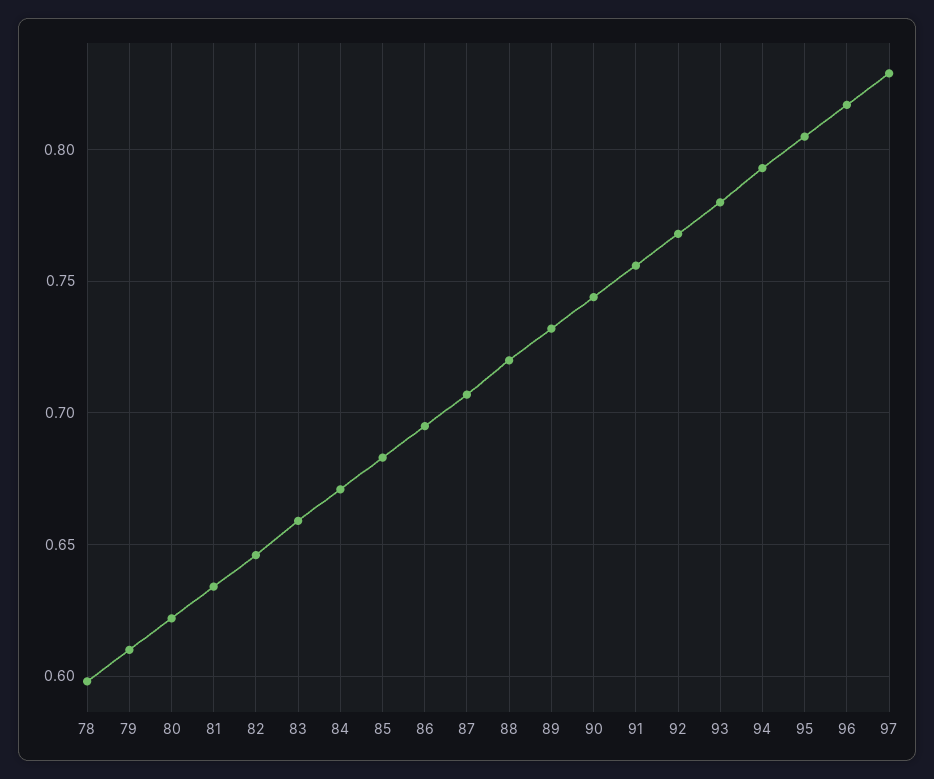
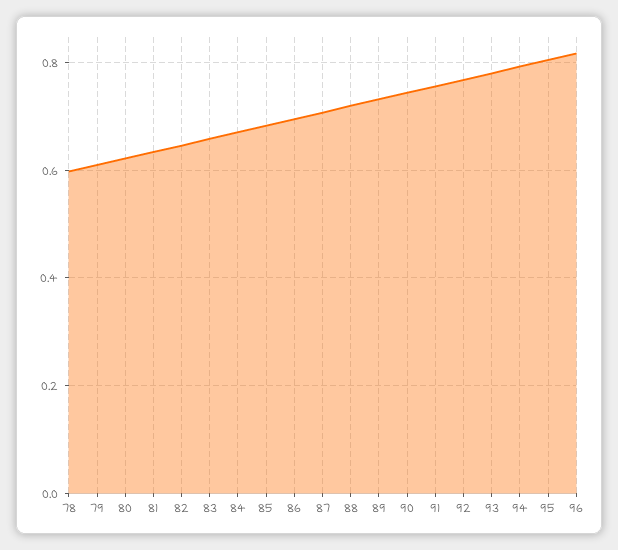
  {
    "78": 0.6,
    "79": 0.61,
    "80": 0.62,
    "81": 0.635,
    "82": 0.645,
    "83": 0.66,
    "84": 0.67,
    "85": 0.685,
    "86": 0.695,
    "87": 0.705,
    "88": 0.72,
    "89": 0.73,
    "90": 0.745,
    "91": 0.755,
    "92": 0.77,
    "93": 0.78,
    "94": 0.795,
    "95": 0.805,
-   "96": 0.815,
+   "96": 0.815
-   "97": 0.83
  }

